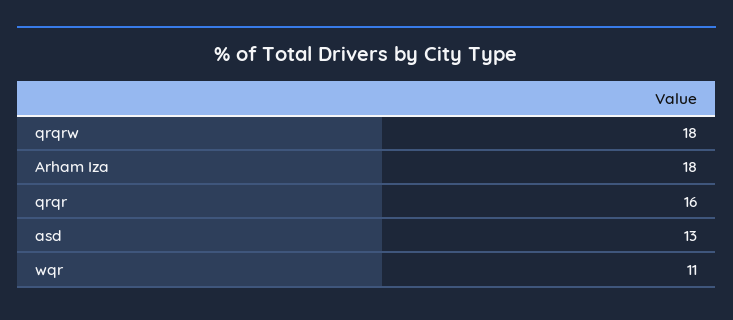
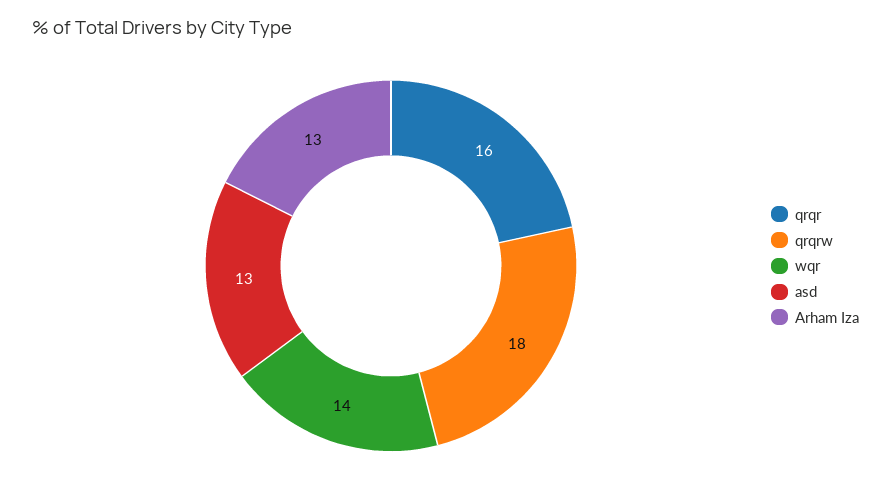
  {
    "qrqrw": 18,
-   "Arham Iza": 18,
+   "Arham Iza": 13,
    "qrqr": 16,
    "asd": 13,
-   "wqr": 11
+   "wqr": 14
  }

